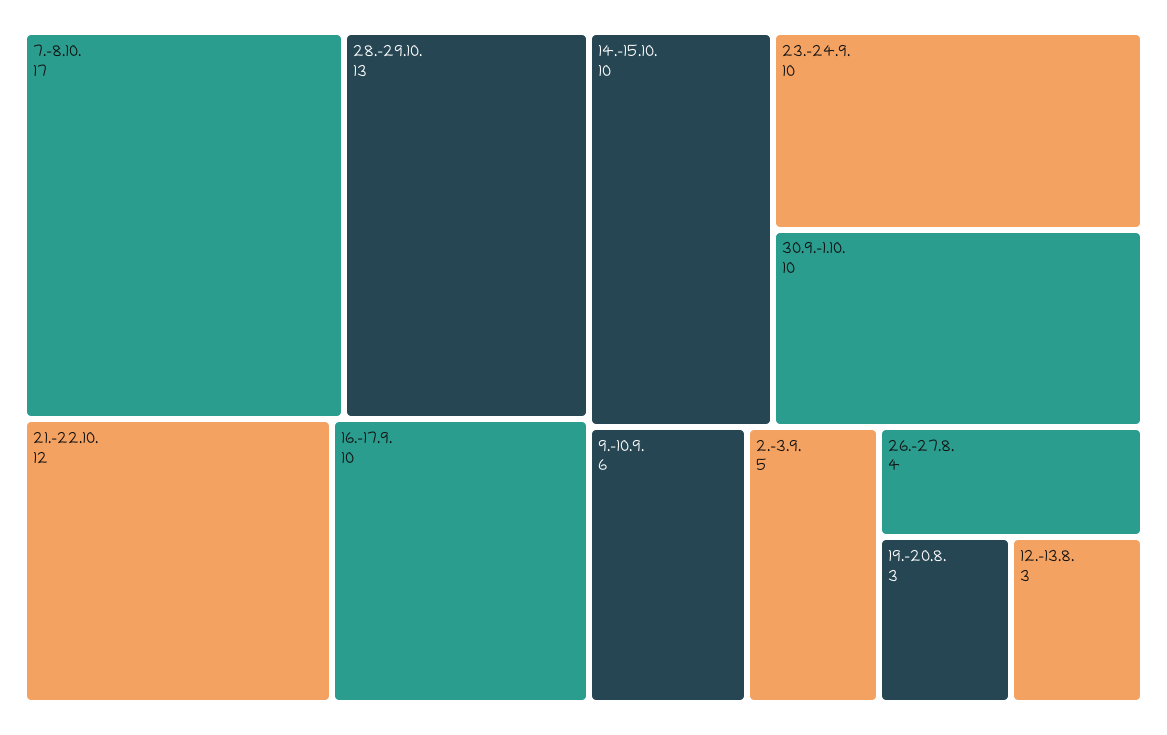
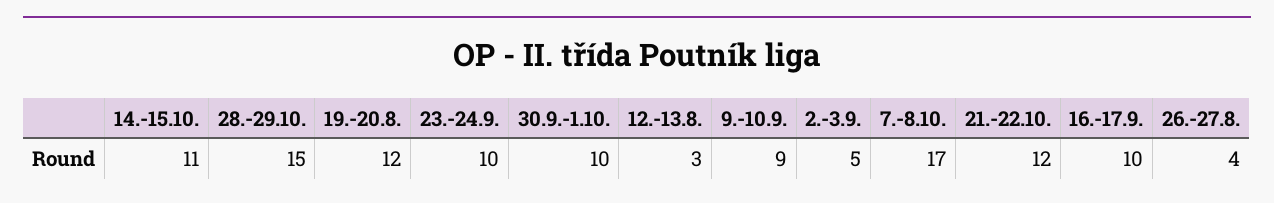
  {
    "7.-8.10.": 17,
-   "28.-29.10.": 13,
+   "28.-29.10.": 15,
    "21.-22.10.": 12,
    "16.-17.9.": 10,
-   "14.-15.10.": 10,
+   "14.-15.10.": 11,
    "23.-24.9.": 10,
    "30.9.-1.10.": 10,
-   "9.-10.9.": 6,
+   "9.-10.9.": 9,
    "2.-3.9.": 5,
    "26.-27.8.": 4,
-   "19.-20.8.": 3,
+   "19.-20.8.": 12,
    "12.-13.8.": 3
  }

